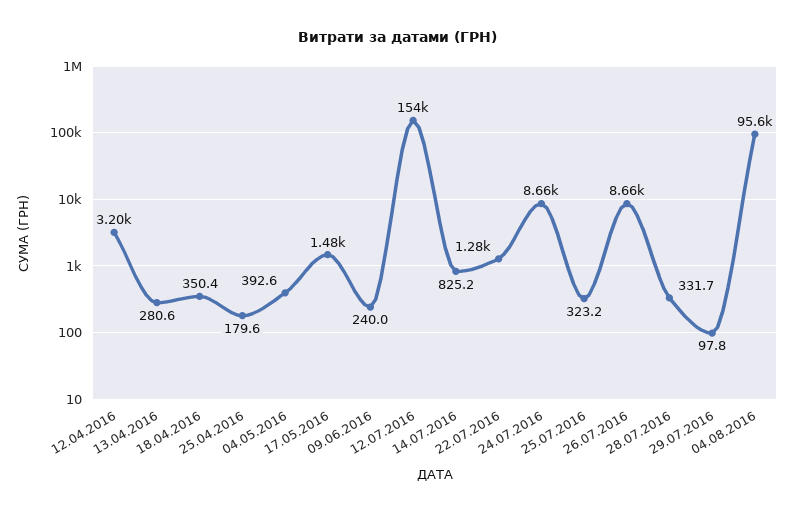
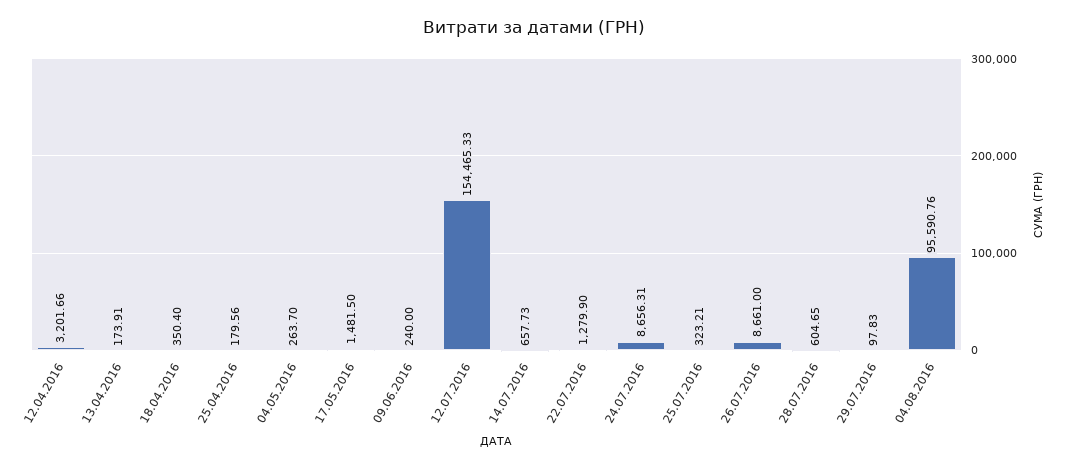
  {
    "12.04.2016": 3201.66,
-   "13.04.2016": 280.6,
+   "13.04.2016": 173.91,
    "18.04.2016": 350.4,
    "25.04.2016": 179.56,
-   "04.05.2016": 392.6,
+   "04.05.2016": 263.7,
    "17.05.2016": 1481.5,
    "09.06.2016": 240,
    "12.07.2016": 154465.33,
-   "14.07.2016": 825.2,
+   "14.07.2016": 657.73,
    "22.07.2016": 1279.9,
    "24.07.2016": 8656.31,
    "25.07.2016": 323.21,
    "26.07.2016": 8661,
-   "28.07.2016": 331.7,
+   "28.07.2016": 604.65,
    "29.07.2016": 97.83,
    "04.08.2016": 95590.76
  }

